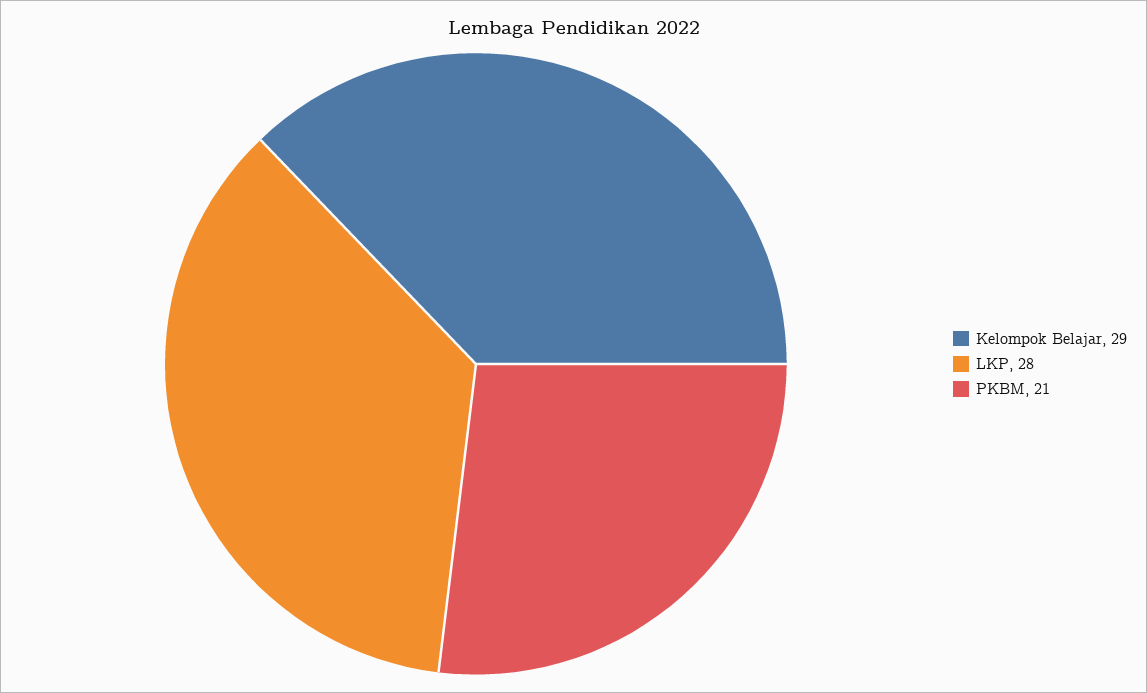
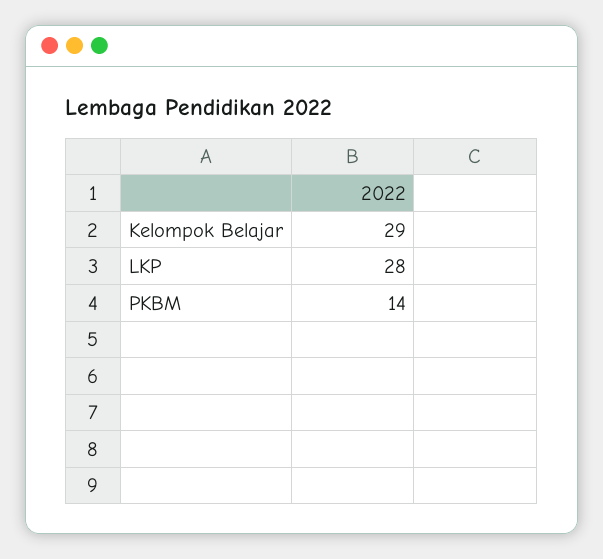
  {
    "Kelompok Belajar": 29,
    "LKP": 28,
-   "PKBM": 21
+   "PKBM": 14
  }

